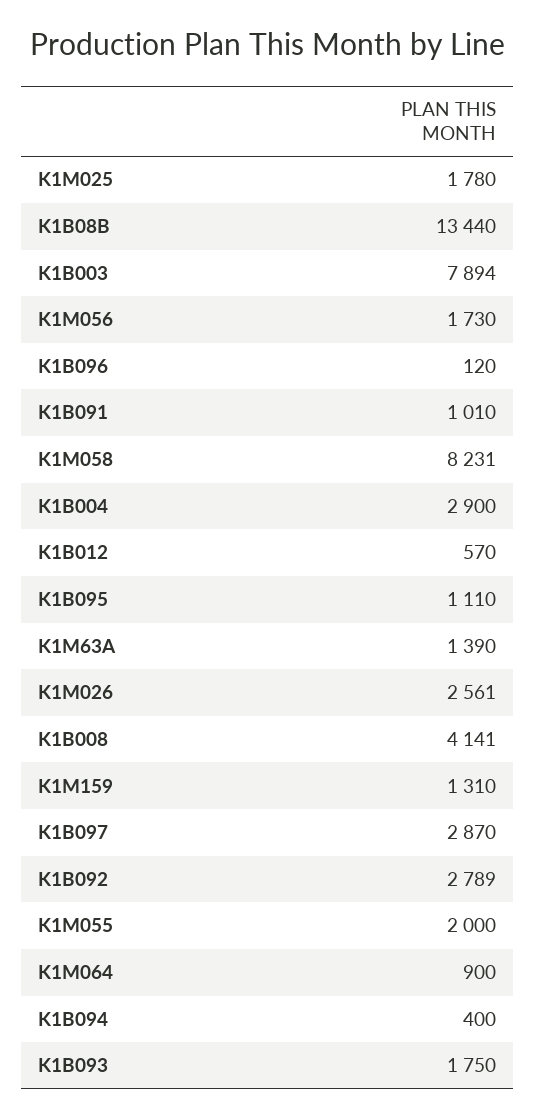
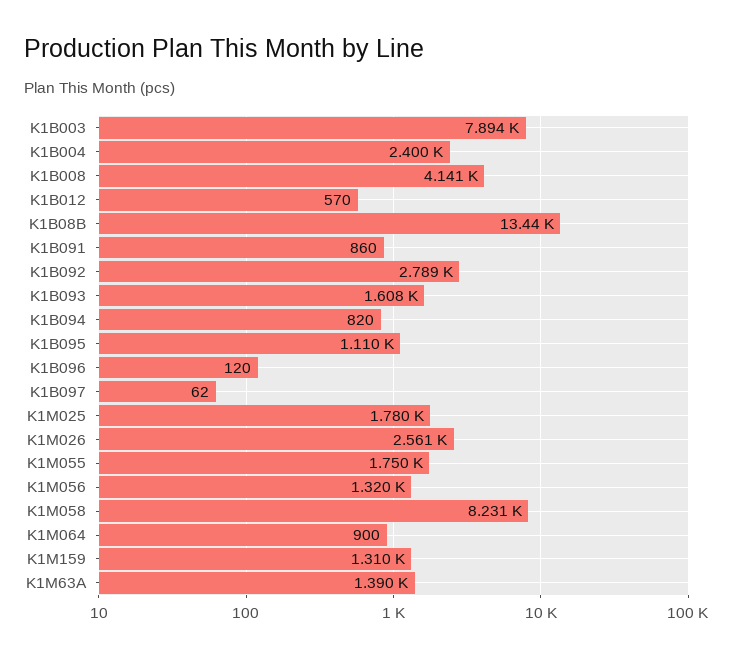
  {
    "K1M025": 1780,
    "K1B08B": 13440,
    "K1B003": 7894,
-   "K1M056": 1730,
+   "K1M056": 1320,
    "K1B096": 120,
-   "K1B091": 1010,
+   "K1B091": 860,
    "K1M058": 8231,
-   "K1B004": 2900,
+   "K1B004": 2400,
    "K1B012": 570,
    "K1B095": 1110,
    "K1M63A": 1390,
    "K1M026": 2561,
    "K1B008": 4141,
    "K1M159": 1310,
-   "K1B097": 2870,
+   "K1B097": 62,
    "K1B092": 2789,
-   "K1M055": 2000,
+   "K1M055": 1750,
    "K1M064": 900,
-   "K1B094": 400,
+   "K1B094": 820,
-   "K1B093": 1750
+   "K1B093": 1608
  }

